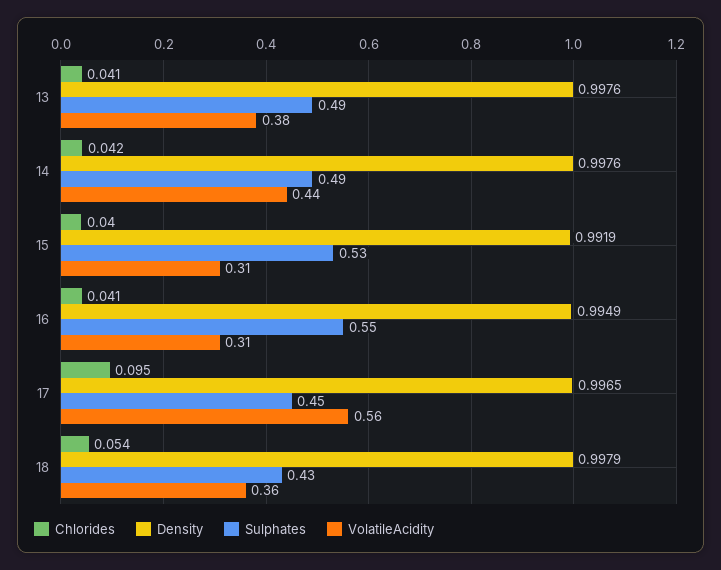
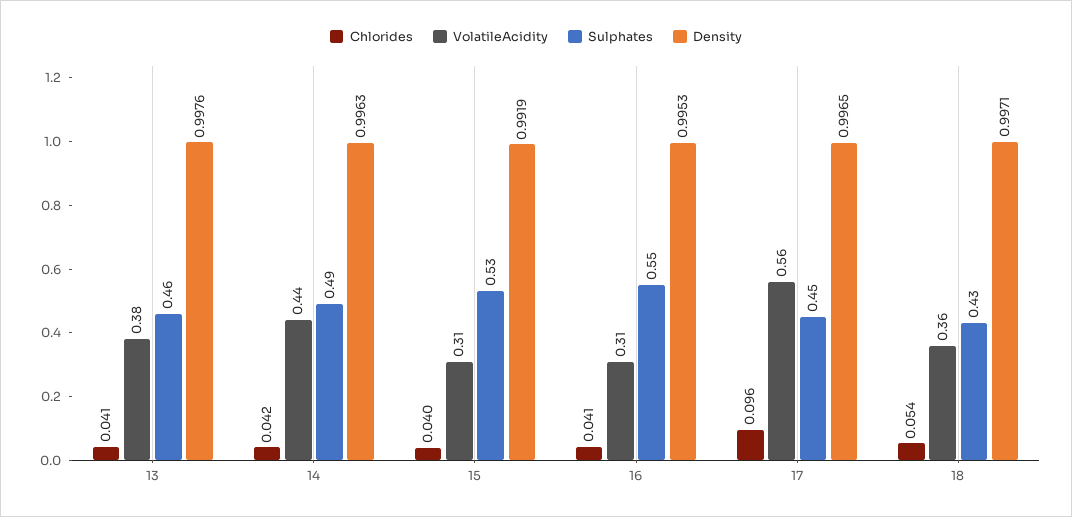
  {
    "Chlorides": {
      "13": 0.041,
      "14": 0.042,
      "15": 0.04,
      "16": 0.041,
-     "17": 0.095,
+     "17": 0.096,
      "18": 0.054
    },
    "Density": {
      "13": 0.9976,
-     "14": 0.9976,
+     "14": 0.9963,
      "15": 0.9919,
-     "16": 0.9949,
+     "16": 0.9953,
      "17": 0.9965,
-     "18": 0.9979
+     "18": 0.9971
    },
    "Sulphates": {
-     "13": 0.49,
+     "13": 0.46,
      "14": 0.49,
      "15": 0.53,
      "16": 0.55,
      "17": 0.45,
      "18": 0.43
    },
    "VolatileAcidity": {
      "13": 0.38,
      "14": 0.44,
      "15": 0.31,
      "16": 0.31,
      "17": 0.56,
      "18": 0.36
    }
  }

